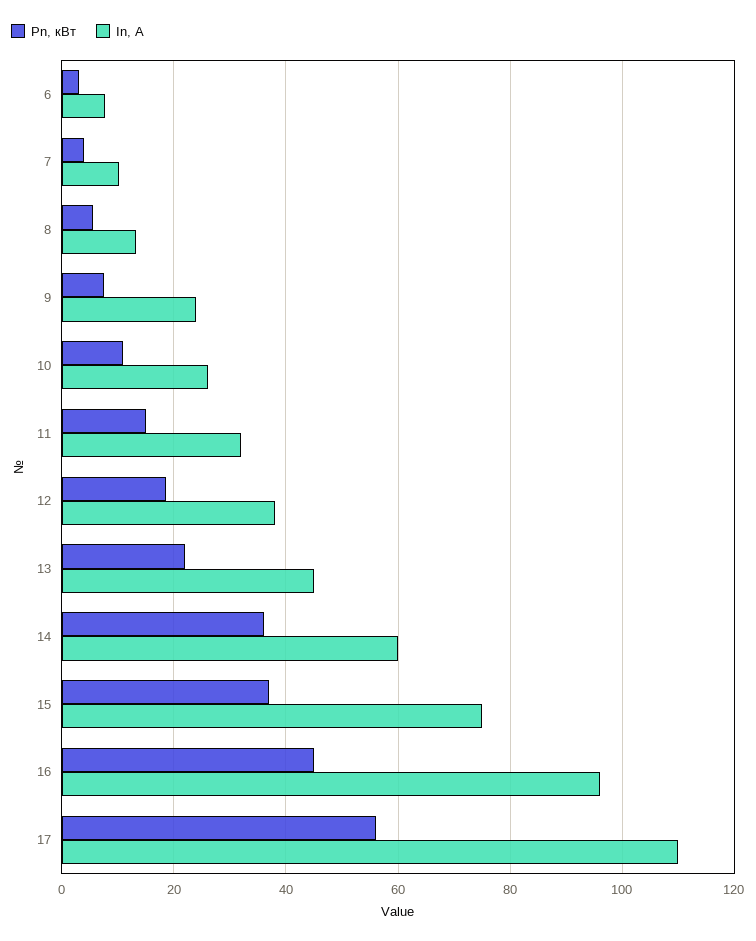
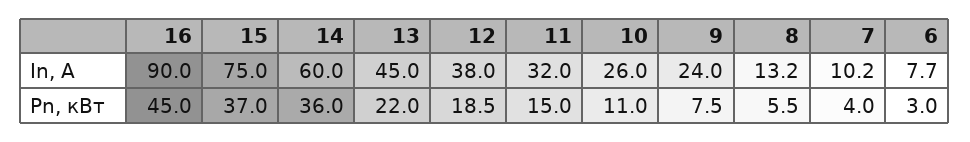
  {
    "Pn, кВт": {
      "6": 3,
      "7": 4,
      "8": 5.5,
      "9": 7.5,
      "10": 11,
      "11": 15,
      "12": 18.5,
      "13": 22,
      "14": 36,
      "15": 37,
-     "16": 45,
+     "16": 45
-     "17": 56
    },
    "In, А": {
      "6": 7.7,
      "7": 10.2,
      "8": 13.2,
      "9": 24,
      "10": 26,
      "11": 32,
      "12": 38,
      "13": 45,
      "14": 60,
      "15": 75,
-     "16": 96,
+     "16": 90
-     "17": 110
    }
  }

